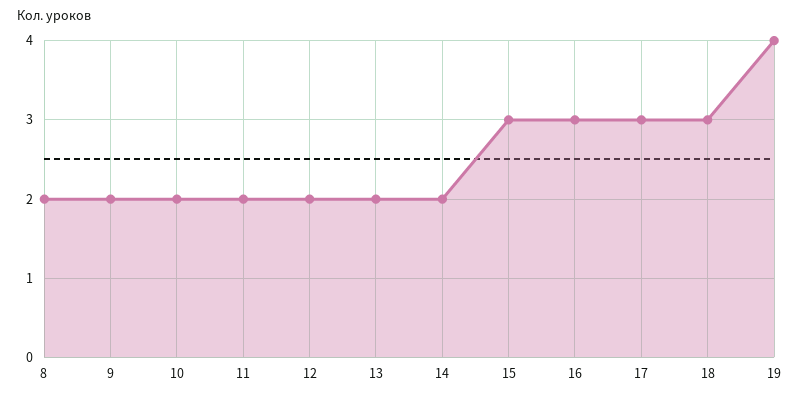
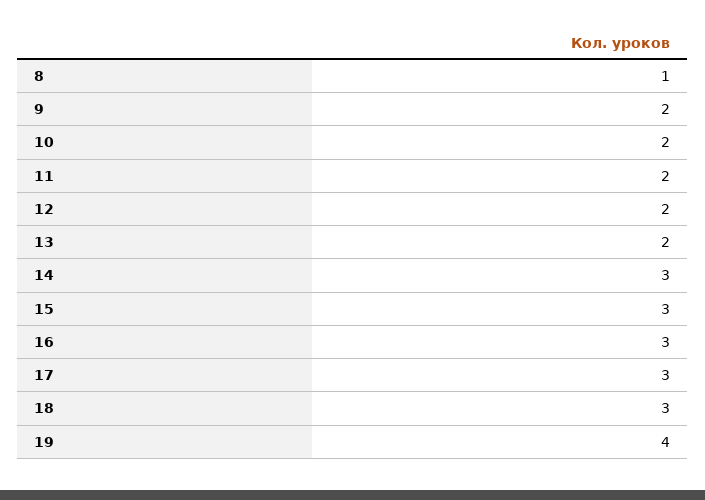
  {
-   "8": 2,
+   "8": 1,
    "9": 2,
    "10": 2,
    "11": 2,
    "12": 2,
    "13": 2,
-   "14": 2,
+   "14": 3,
    "15": 3,
    "16": 3,
    "17": 3,
    "18": 3,
    "19": 4
  }

